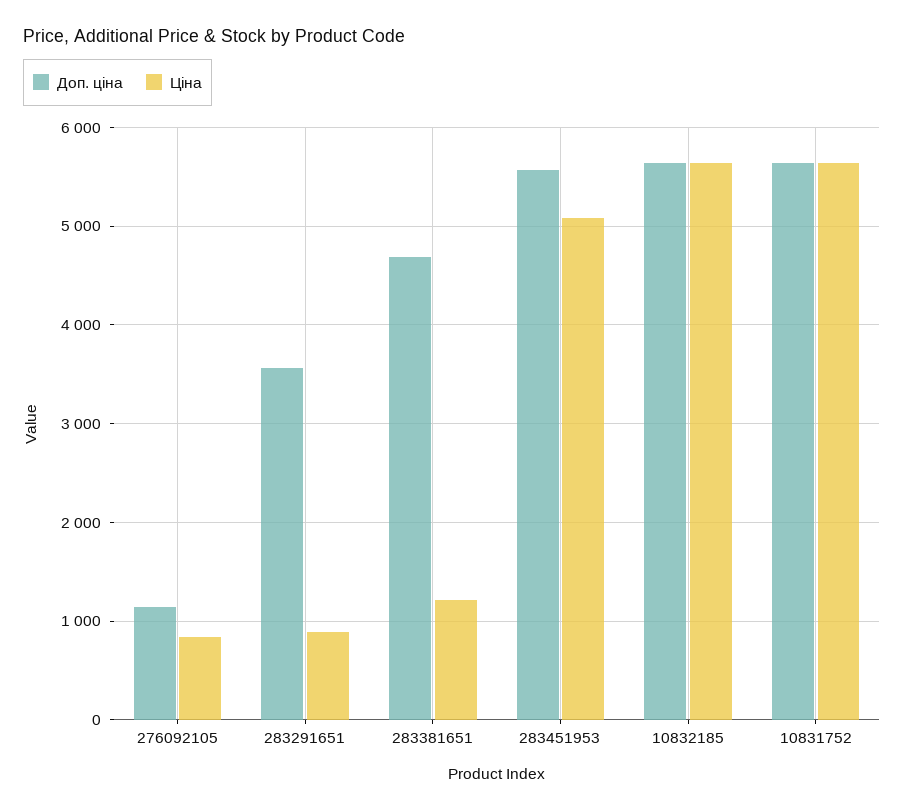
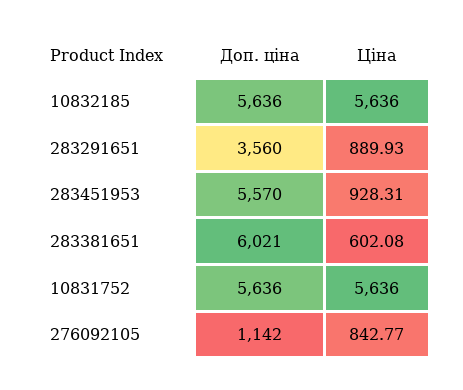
  {
    "Доп. ціна": {
      "276092105": 1142,
      "283291651": 3560,
-     "283381651": 4700,
+     "283381651": 6021,
      "283451953": 5570,
      "10832185": 5636,
      "10831752": 5636
    },
    "Ціна": {
      "276092105": 842.77,
      "283291651": 889.93,
-     "283381651": 1200,
+     "283381651": 602.08,
-     "283451953": 5100,
+     "283451953": 928.31,
      "10832185": 5636,
      "10831752": 5636
    }
  }

